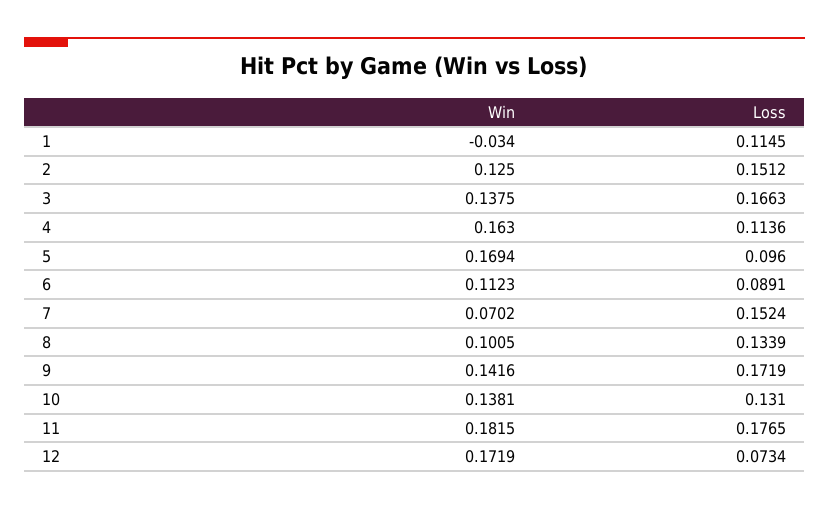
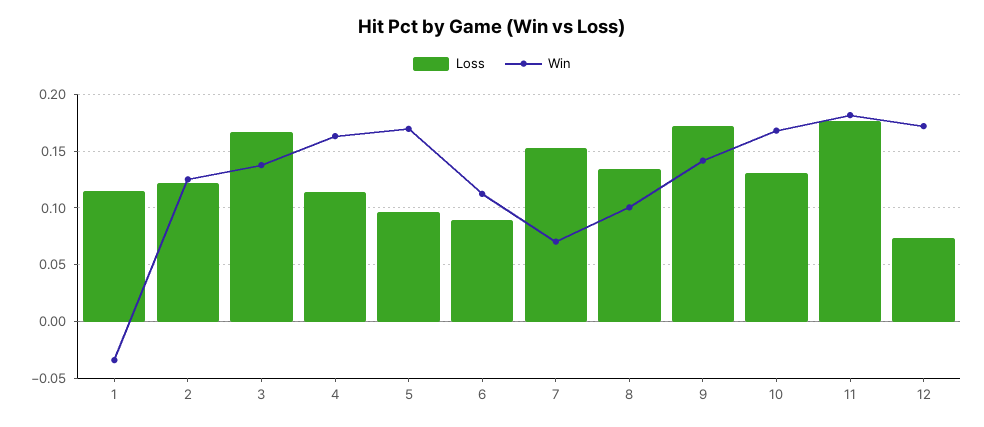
  {
    "Win": {
      "1": -0.034,
      "2": 0.125,
      "3": 0.1375,
      "4": 0.163,
      "5": 0.1694,
      "6": 0.1123,
      "7": 0.0702,
      "8": 0.1005,
      "9": 0.1416,
-     "10": 0.1381,
+     "10": 0.17,
      "11": 0.1815,
      "12": 0.1719
    },
    "Loss": {
      "1": 0.1145,
-     "2": 0.1512,
+     "2": 0.12,
      "3": 0.1663,
      "4": 0.1136,
      "5": 0.096,
      "6": 0.0891,
      "7": 0.1524,
      "8": 0.1339,
      "9": 0.1719,
      "10": 0.131,
      "11": 0.1765,
      "12": 0.0734
    }
  }

